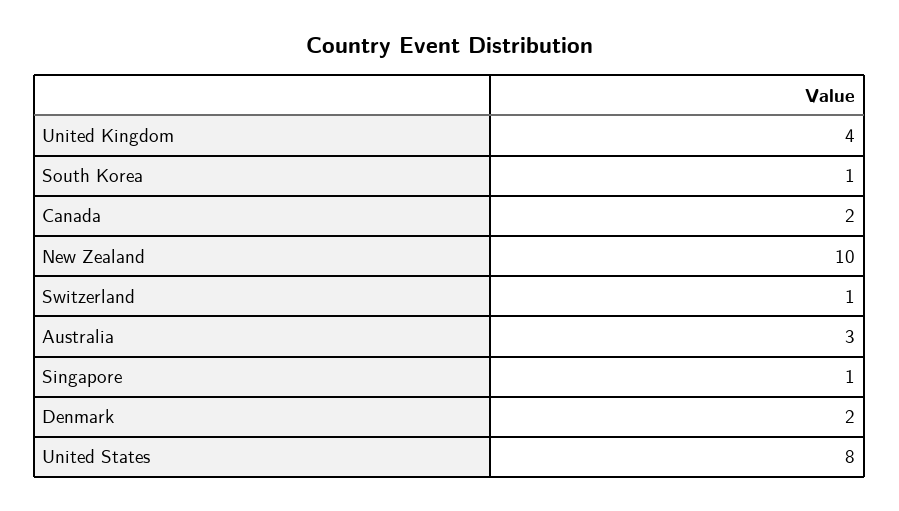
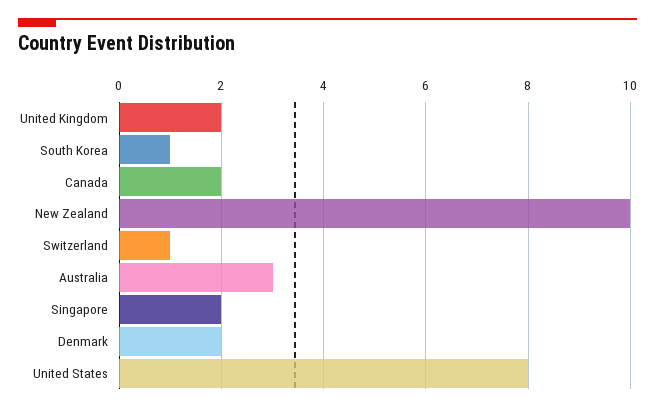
  {
-   "United Kingdom": 4,
+   "United Kingdom": 2,
    "South Korea": 1,
    "Canada": 2,
    "New Zealand": 10,
    "Switzerland": 1,
    "Australia": 3,
-   "Singapore": 1,
+   "Singapore": 2,
    "Denmark": 2,
    "United States": 8
  }

